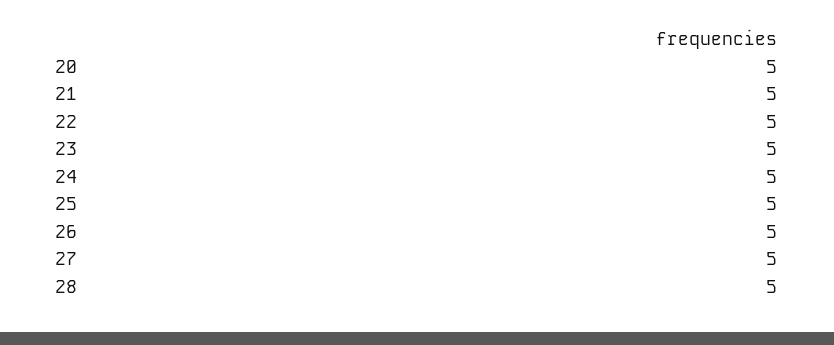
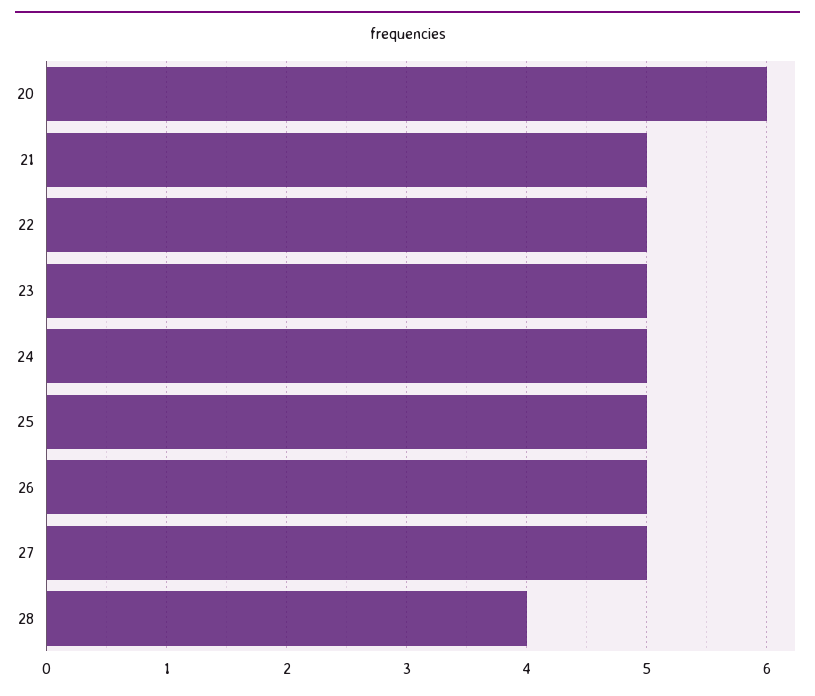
  {
-   "20": 5,
+   "20": 6,
    "21": 5,
    "22": 5,
    "23": 5,
    "24": 5,
    "25": 5,
    "26": 5,
    "27": 5,
-   "28": 5
+   "28": 4
  }

